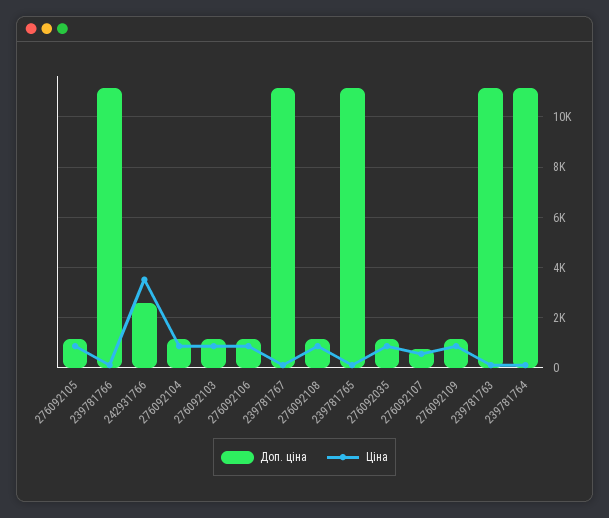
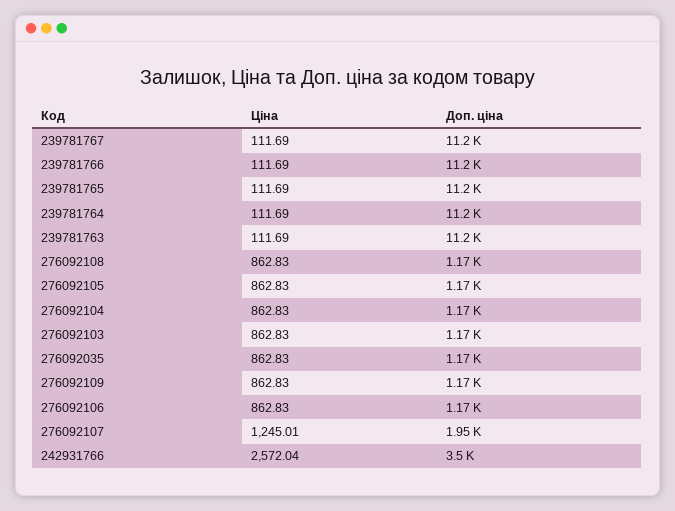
  {
    "Доп. ціна": {
      "276092105": 1170,
      "239781766": 11200,
-     "242931766": 2500,
+     "242931766": 3500,
      "276092104": 1170,
      "276092103": 1170,
      "276092106": 1170,
      "239781767": 11200,
      "276092108": 1170,
      "239781765": 11200,
      "276092035": 1170,
-     "276092107": 750,
+     "276092107": 1950,
      "276092109": 1170,
      "239781763": 11200,
      "239781764": 11200
    },
    "Ціна": {
      "276092105": 862.83,
      "239781766": 111.69,
-     "242931766": 3500,
+     "242931766": 2572.04,
      "276092104": 862.83,
      "276092103": 862.83,
      "276092106": 862.83,
      "239781767": 111.69,
      "276092108": 862.83,
      "239781765": 111.69,
      "276092035": 862.83,
-     "276092107": 500,
+     "276092107": 1245.01,
      "276092109": 862.83,
      "239781763": 111.69,
      "239781764": 111.69
    }
  }

